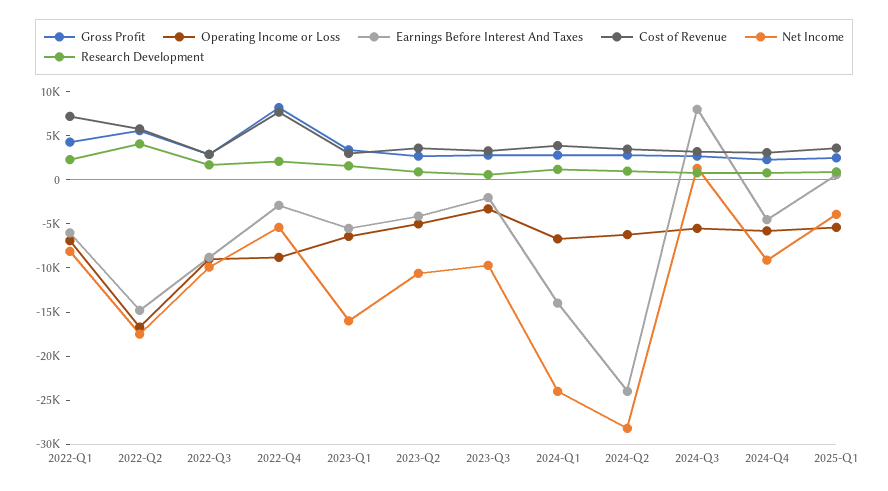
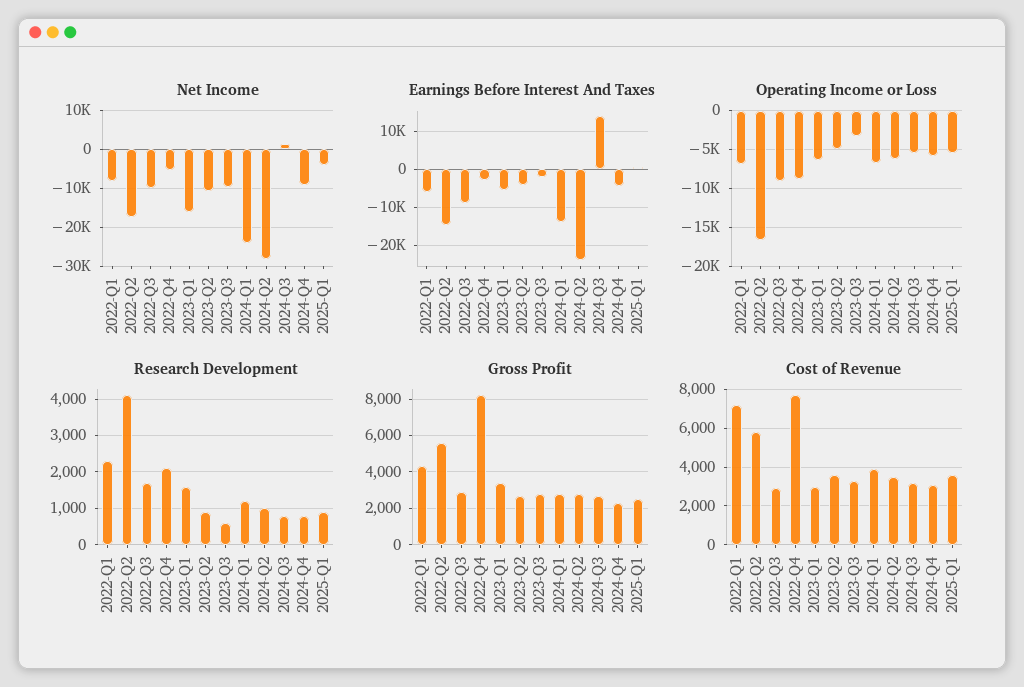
  {
    "Gross Profit": {
      "2022-Q1": 4500,
      "2022-Q2": 5500,
      "2022-Q3": 3000,
      "2022-Q4": 8000,
      "2023-Q1": 3500,
      "2023-Q2": 2500,
      "2023-Q3": 3000,
      "2024-Q1": 3000,
      "2024-Q2": 3000,
      "2024-Q3": 2500,
      "2024-Q4": 2500,
      "2025-Q1": 2500
    },
    "Operating Income or Loss": {
      "2022-Q1": -7000,
      "2022-Q2": -17000,
      "2022-Q3": -9000,
      "2022-Q4": -9000,
      "2023-Q1": -6000,
      "2023-Q2": -5000,
      "2023-Q3": -3000,
      "2024-Q1": -7000,
      "2024-Q2": -6000,
      "2024-Q3": -6000,
      "2024-Q4": -6000,
      "2025-Q1": -5000
    },
    "Earnings Before Interest And Taxes": {
      "2022-Q1": -6000,
      "2022-Q2": -15000,
      "2022-Q3": -9000,
      "2022-Q4": -3000,
      "2023-Q1": -6000,
      "2023-Q2": -4000,
      "2023-Q3": -2000,
      "2024-Q1": -14000,
      "2024-Q2": -24000,
-     "2024-Q3": 8000,
+     "2024-Q3": 14000,
      "2024-Q4": -5000,
      "2025-Q1": 1000
    },
    "Cost of Revenue": {
      "2022-Q1": 7000,
      "2022-Q2": 6000,
      "2022-Q3": 3000,
      "2022-Q4": 7500,
      "2023-Q1": 3000,
      "2023-Q2": 3500,
      "2023-Q3": 3500,
      "2024-Q1": 4000,
      "2024-Q2": 3500,
      "2024-Q3": 3000,
      "2024-Q4": 3000,
      "2025-Q1": 3500
    },
    "Net Income": {
      "2022-Q1": -8000,
      "2022-Q2": -18000,
      "2022-Q3": -10000,
      "2022-Q4": -5000,
      "2023-Q1": -16000,
      "2023-Q2": -11000,
      "2023-Q3": -10000,
      "2024-Q1": -24000,
      "2024-Q2": -28000,
      "2024-Q3": 1000,
      "2024-Q4": -9000,
      "2025-Q1": -4000
    },
    "Research Development": {
      "2022-Q1": 2400,
      "2022-Q2": 4200,
      "2022-Q3": 1800,
      "2022-Q4": 2200,
      "2023-Q1": 1600,
      "2023-Q2": 1000,
      "2023-Q3": 600,
      "2024-Q1": 1200,
      "2024-Q2": 1000,
      "2024-Q3": 800,
      "2024-Q4": 800,
      "2025-Q1": 1000
    }
  }

